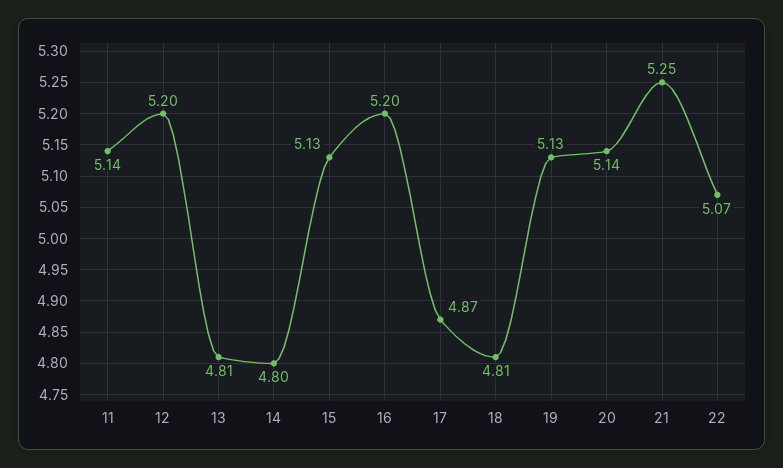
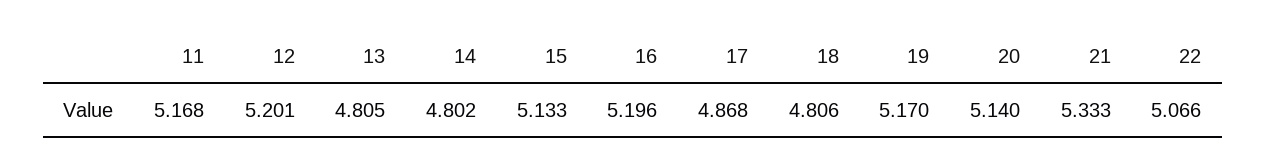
  {
-   "11": 5.14,
+   "11": 5.168,
    "12": 5.201,
    "13": 4.805,
    "14": 4.802,
    "15": 5.133,
    "16": 5.196,
    "17": 4.868,
    "18": 4.806,
-   "19": 5.13,
+   "19": 5.17,
    "20": 5.14,
-   "21": 5.25,
+   "21": 5.333,
    "22": 5.066
  }

